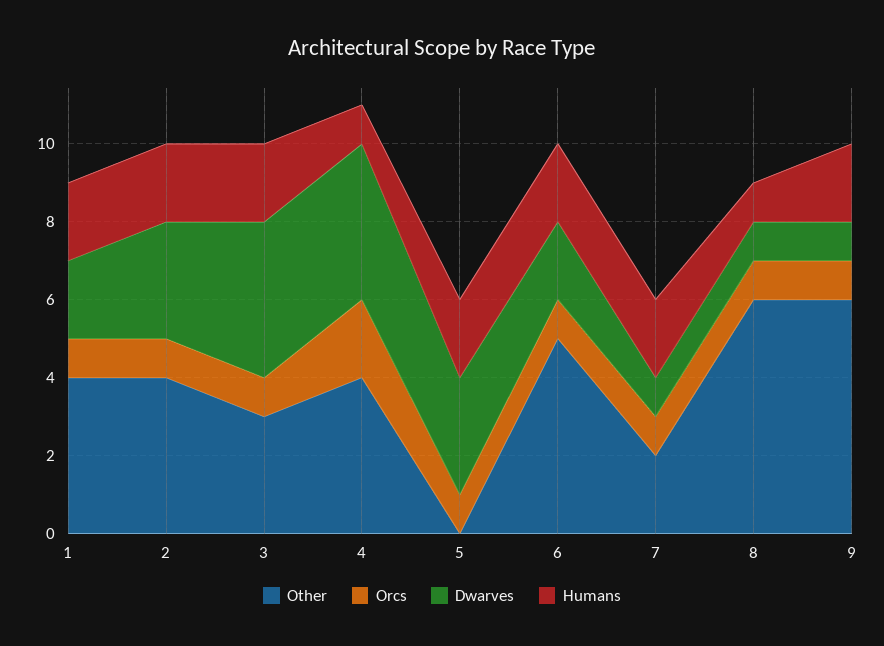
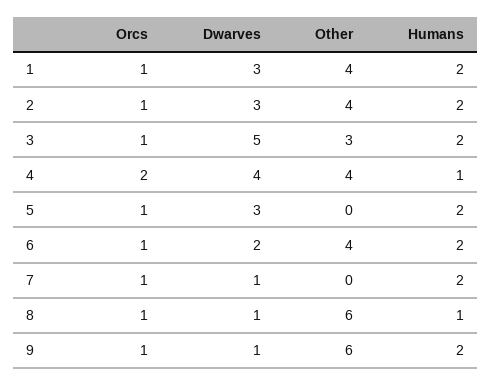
  {
    "Other": {
      "1": 4,
      "2": 4,
      "3": 3,
      "4": 4,
      "5": 0,
-     "6": 5,
+     "6": 4,
-     "7": 2,
+     "7": 0,
      "8": 6,
      "9": 6
    },
    "Orcs": {
      "1": 1,
      "2": 1,
      "3": 1,
      "4": 2,
      "5": 1,
      "6": 1,
      "7": 1,
      "8": 1,
      "9": 1
    },
    "Dwarves": {
-     "1": 2,
+     "1": 3,
      "2": 3,
-     "3": 4,
+     "3": 5,
      "4": 4,
      "5": 3,
      "6": 2,
      "7": 1,
      "8": 1,
      "9": 1
    },
    "Humans": {
      "1": 2,
      "2": 2,
      "3": 2,
      "4": 1,
      "5": 2,
      "6": 2,
      "7": 2,
      "8": 1,
      "9": 2
    }
  }

